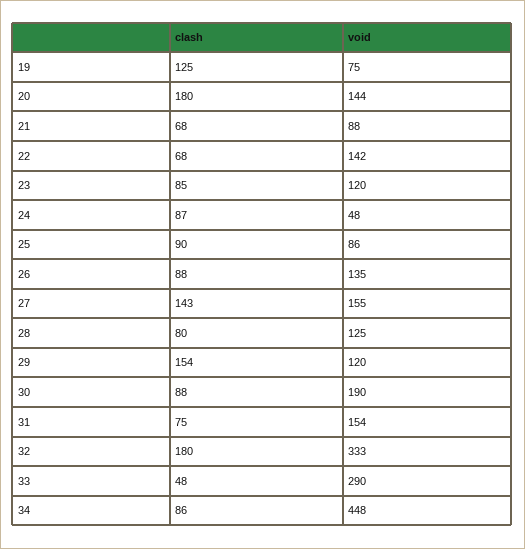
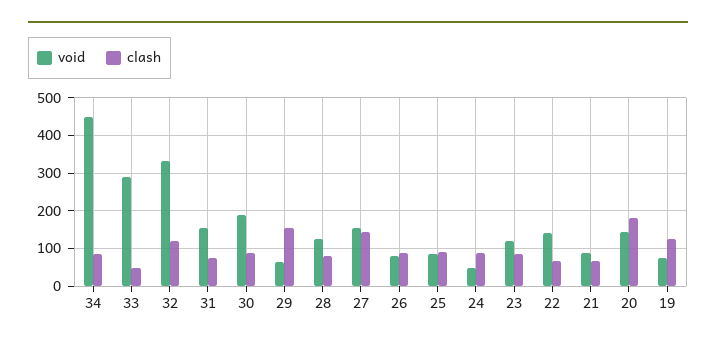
  {
    "clash": {
      "19": 125,
      "20": 180,
      "21": 68,
      "22": 68,
      "23": 85,
      "24": 87,
      "25": 90,
      "26": 88,
      "27": 143,
      "28": 80,
      "29": 154,
      "30": 88,
      "31": 75,
-     "32": 180,
+     "32": 120,
      "33": 48,
      "34": 86
    },
    "void": {
      "19": 75,
      "20": 144,
      "21": 88,
      "22": 142,
      "23": 120,
      "24": 48,
      "25": 86,
-     "26": 135,
+     "26": 80,
      "27": 155,
      "28": 125,
-     "29": 120,
+     "29": 60,
      "30": 190,
      "31": 154,
      "32": 333,
      "33": 290,
      "34": 448
    }
  }

